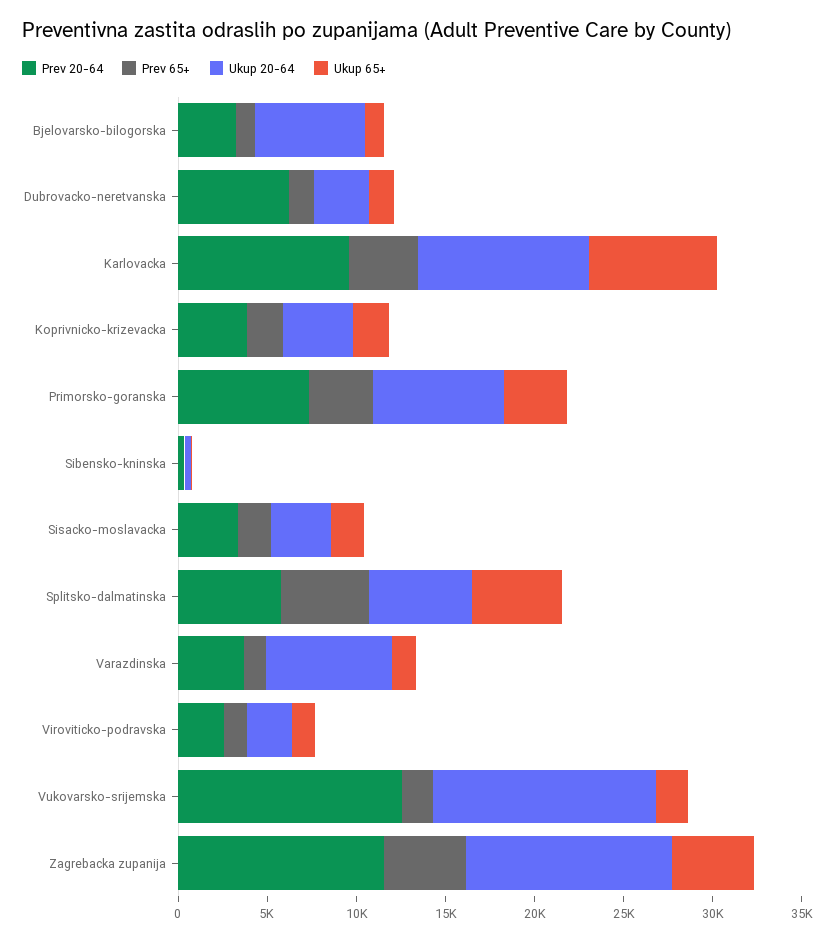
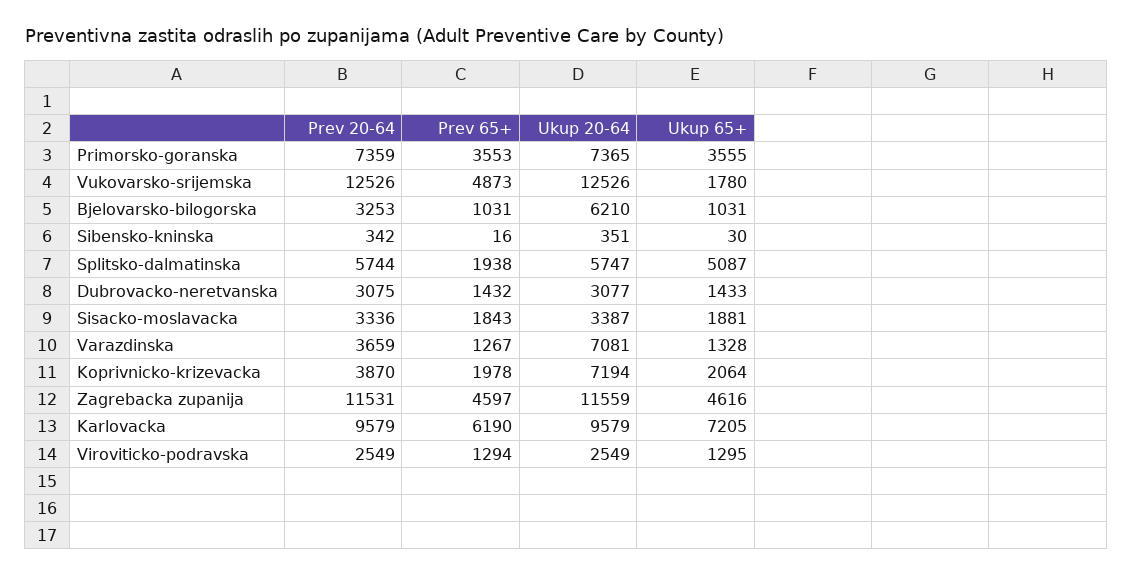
  {
    "Prev 20-64": {
      "Bjelovarsko-bilogorska": 3253,
-     "Dubrovacko-neretvanska": 6000,
+     "Dubrovacko-neretvanska": 3075,
      "Karlovacka": 9579,
      "Koprivnicko-krizevacka": 3870,
      "Primorsko-goranska": 7359,
      "Sibensko-kninska": 342,
      "Sisacko-moslavacka": 3336,
      "Splitsko-dalmatinska": 5744,
      "Varazdinska": 3659,
      "Viroviticko-podravska": 2549,
      "Vukovarsko-srijemska": 12526,
      "Zagrebacka zupanija": 11531
    },
    "Prev 65+": {
      "Bjelovarsko-bilogorska": 1031,
      "Dubrovacko-neretvanska": 1432,
-     "Karlovacka": 4000,
+     "Karlovacka": 6190,
      "Koprivnicko-krizevacka": 1978,
      "Primorsko-goranska": 3553,
      "Sibensko-kninska": 16,
      "Sisacko-moslavacka": 1843,
-     "Splitsko-dalmatinska": 5000,
+     "Splitsko-dalmatinska": 1938,
      "Varazdinska": 1267,
      "Viroviticko-podravska": 1294,
-     "Vukovarsko-srijemska": 2000,
+     "Vukovarsko-srijemska": 4873,
      "Zagrebacka zupanija": 4597
    },
    "Ukup 20-64": {
      "Bjelovarsko-bilogorska": 6210,
      "Dubrovacko-neretvanska": 3077,
      "Karlovacka": 9579,
-     "Koprivnicko-krizevacka": 4000,
+     "Koprivnicko-krizevacka": 7194,
      "Primorsko-goranska": 7365,
      "Sibensko-kninska": 351,
      "Sisacko-moslavacka": 3387,
      "Splitsko-dalmatinska": 5747,
      "Varazdinska": 7081,
      "Viroviticko-podravska": 2549,
      "Vukovarsko-srijemska": 12526,
      "Zagrebacka zupanija": 11559
    },
    "Ukup 65+": {
      "Bjelovarsko-bilogorska": 1031,
      "Dubrovacko-neretvanska": 1433,
      "Karlovacka": 7205,
      "Koprivnicko-krizevacka": 2064,
      "Primorsko-goranska": 3555,
      "Sibensko-kninska": 30,
      "Sisacko-moslavacka": 1881,
      "Splitsko-dalmatinska": 5087,
      "Varazdinska": 1328,
      "Viroviticko-podravska": 1295,
      "Vukovarsko-srijemska": 1780,
      "Zagrebacka zupanija": 4616
    }
  }

